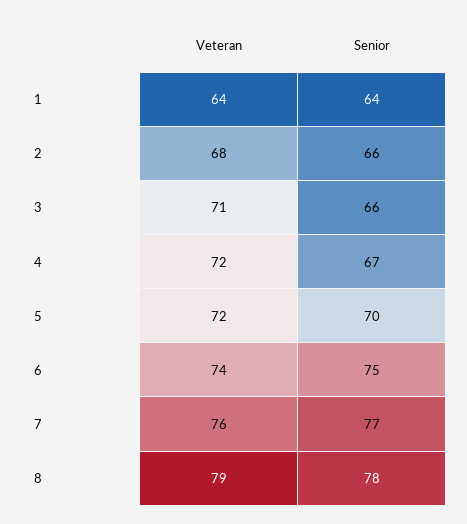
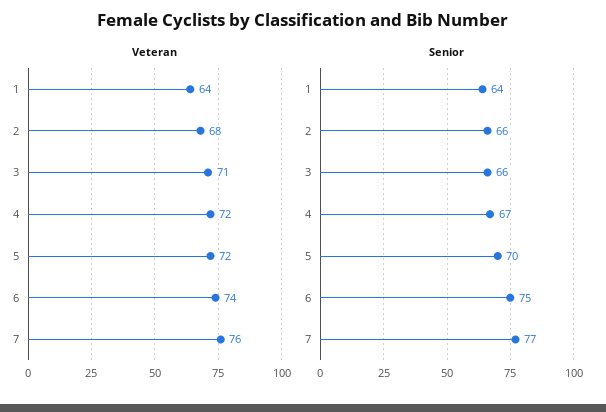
  {
    "Veteran": {
      "1": 64,
      "2": 68,
      "3": 71,
      "4": 72,
      "5": 72,
      "6": 74,
-     "7": 76,
+     "7": 76
-     "8": 79
    },
    "Senior": {
      "1": 64,
      "2": 66,
      "3": 66,
      "4": 67,
      "5": 70,
      "6": 75,
-     "7": 77,
+     "7": 77
-     "8": 78
    }
  }

